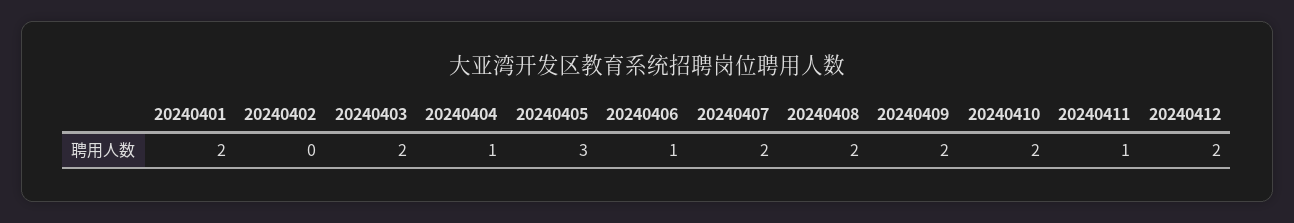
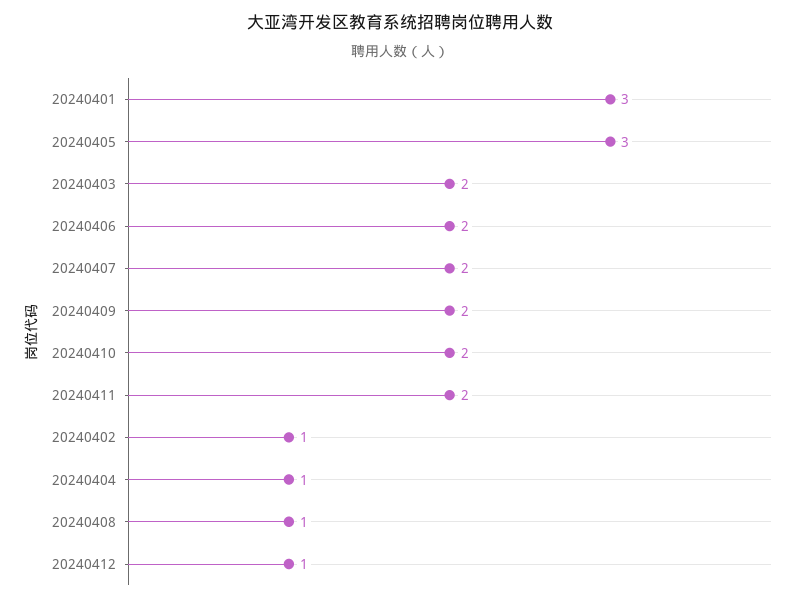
  {
-   "20240401": 2,
+   "20240401": 3,
-   "20240402": 0,
+   "20240402": 1,
    "20240403": 2,
    "20240404": 1,
    "20240405": 3,
-   "20240406": 1,
+   "20240406": 2,
    "20240407": 2,
-   "20240408": 2,
+   "20240408": 1,
    "20240409": 2,
    "20240410": 2,
-   "20240411": 1,
+   "20240411": 2,
-   "20240412": 2
+   "20240412": 1
  }

